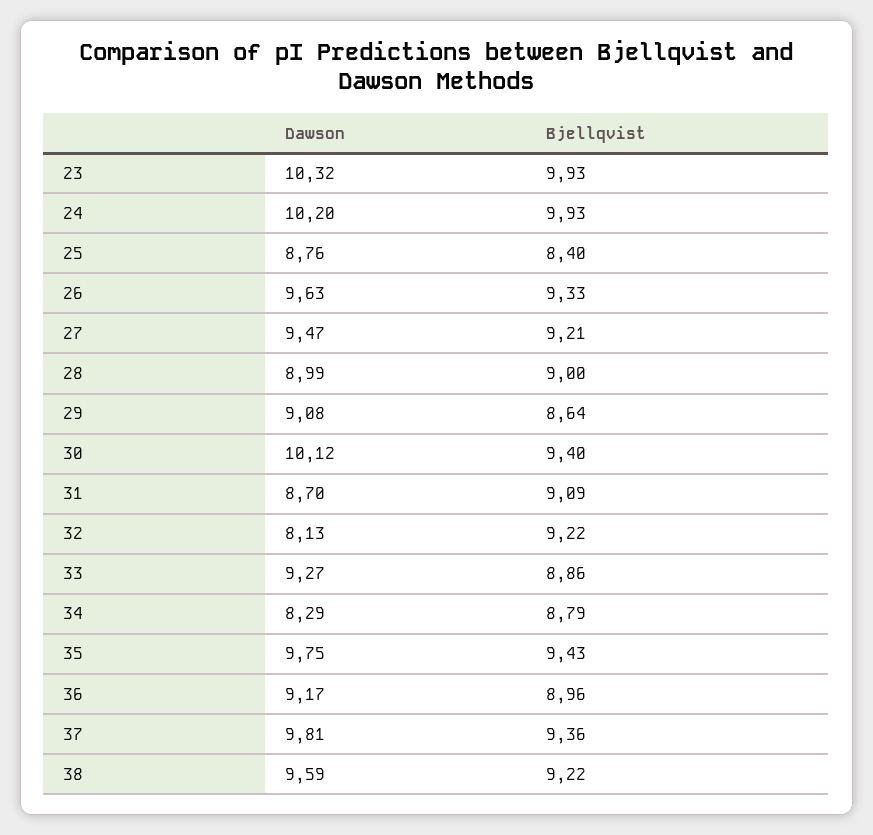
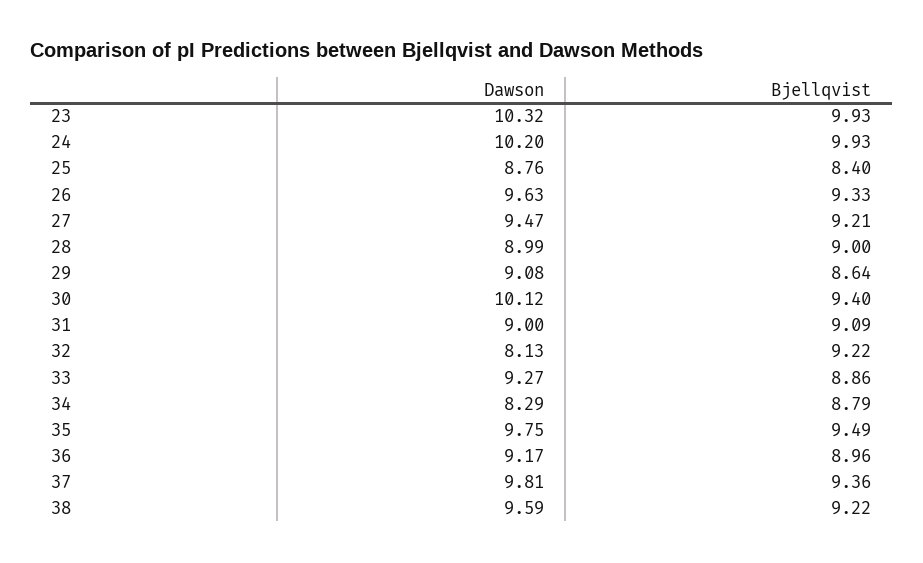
  {
    "Dawson": {
      "23": 10.32,
      "24": 10.2,
      "25": 8.76,
      "26": 9.63,
      "27": 9.47,
      "28": 8.99,
      "29": 9.08,
      "30": 10.12,
-     "31": 8.7,
+     "31": 9,
      "32": 8.13,
      "33": 9.27,
      "34": 8.29,
      "35": 9.75,
      "36": 9.17,
      "37": 9.81,
      "38": 9.59
    },
    "Bjellqvist": {
      "23": 9.93,
      "24": 9.93,
      "25": 8.4,
      "26": 9.33,
      "27": 9.21,
      "28": 9,
      "29": 8.64,
      "30": 9.4,
      "31": 9.09,
      "32": 9.22,
      "33": 8.86,
      "34": 8.79,
-     "35": 9.43,
+     "35": 9.49,
      "36": 8.96,
      "37": 9.36,
      "38": 9.22
    }
  }

